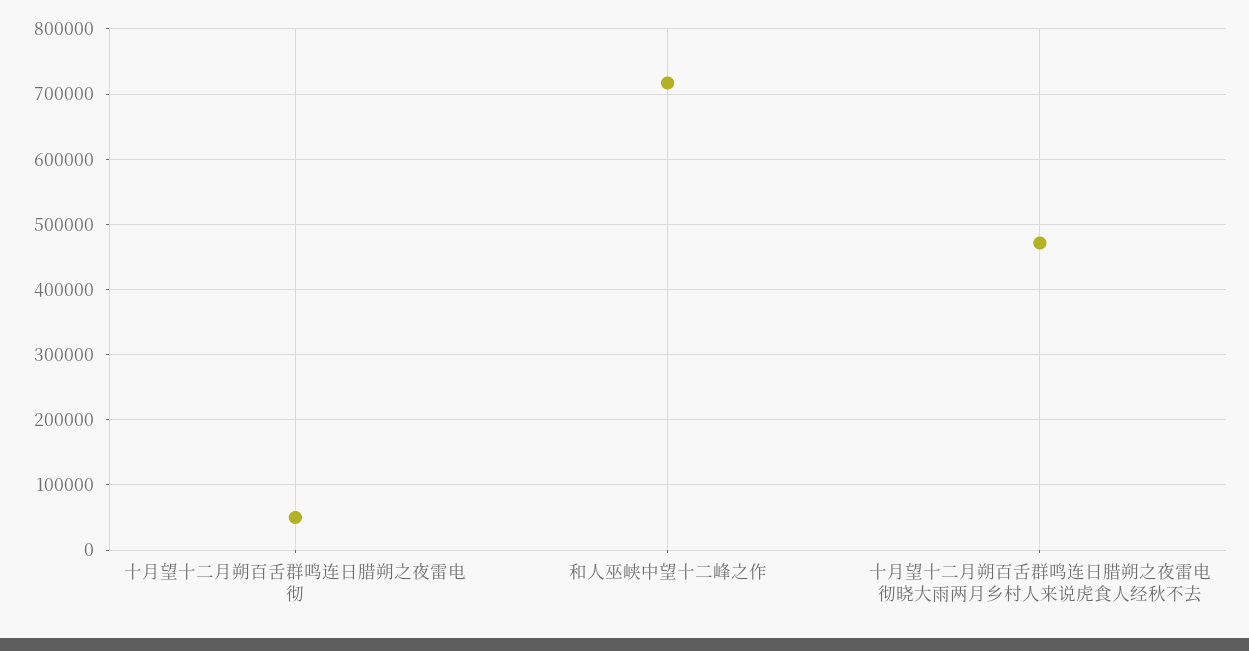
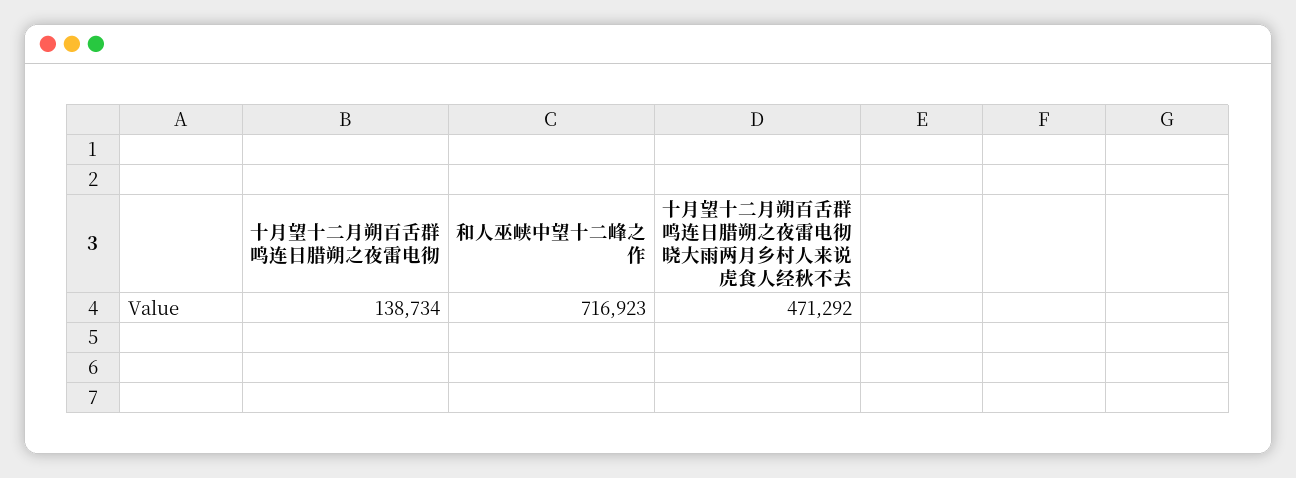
  {
-   "十月望十二月朔百舌群鸣连日腊朔之夜雷电彻": 50000,
+   "十月望十二月朔百舌群鸣连日腊朔之夜雷电彻": 138734,
    "和人巫峡中望十二峰之作": 716923,
    "十月望十二月朔百舌群鸣连日腊朔之夜雷电彻晓大雨两月乡村人来说虎食人经秋不去": 471292
  }

